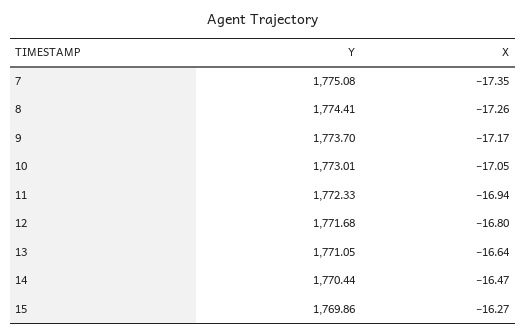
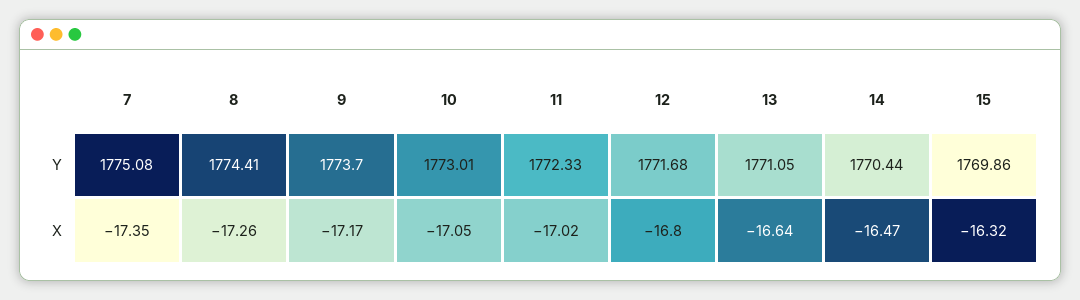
  {
    "Y": {
      "7": 1775.08,
      "8": 1774.41,
      "9": 1773.7,
      "10": 1773.01,
      "11": 1772.33,
      "12": 1771.68,
      "13": 1771.05,
      "14": 1770.44,
      "15": 1769.86
    },
    "X": {
      "7": -17.35,
      "8": -17.26,
      "9": -17.17,
      "10": -17.05,
-     "11": -16.94,
+     "11": -17.02,
      "12": -16.8,
      "13": -16.64,
      "14": -16.47,
-     "15": -16.27
+     "15": -16.32
    }
  }

